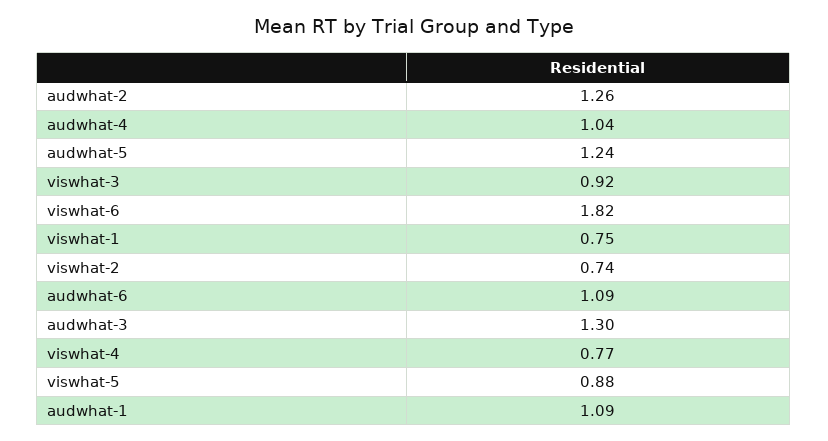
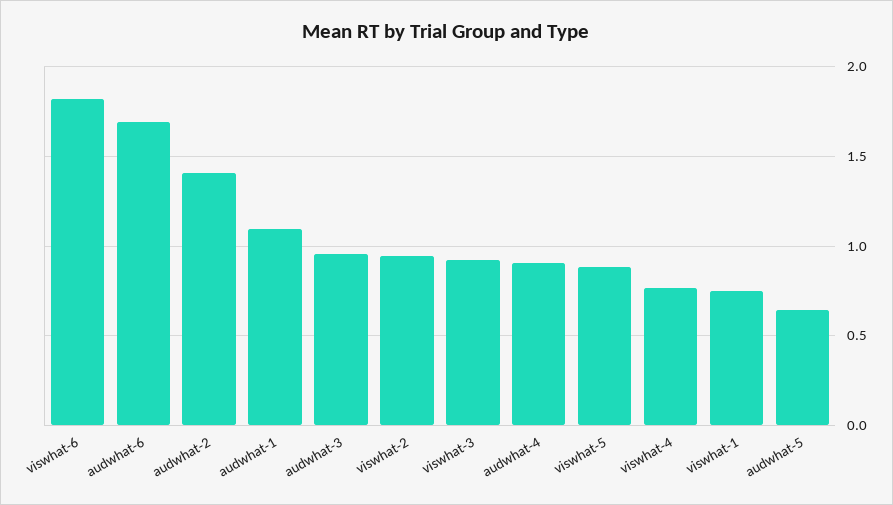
  {
-   "audwhat-2": 1.26,
+   "audwhat-2": 1.4,
-   "audwhat-4": 1.04,
+   "audwhat-4": 0.9,
-   "audwhat-5": 1.24,
+   "audwhat-5": 0.65,
    "viswhat-3": 0.92,
    "viswhat-6": 1.82,
    "viswhat-1": 0.75,
-   "viswhat-2": 0.74,
+   "viswhat-2": 0.95,
-   "audwhat-6": 1.09,
+   "audwhat-6": 1.7,
-   "audwhat-3": 1.3,
+   "audwhat-3": 0.95,
    "viswhat-4": 0.77,
    "viswhat-5": 0.88,
    "audwhat-1": 1.09
  }

